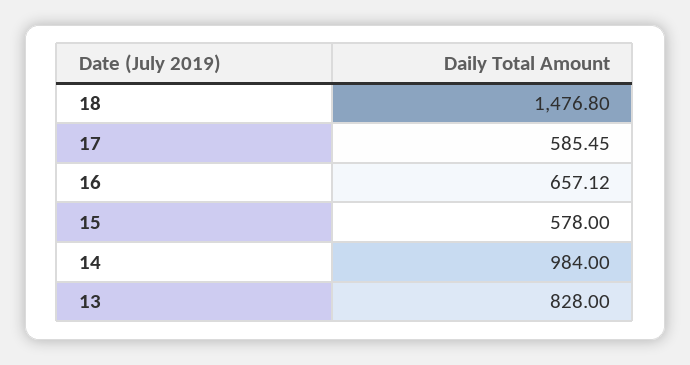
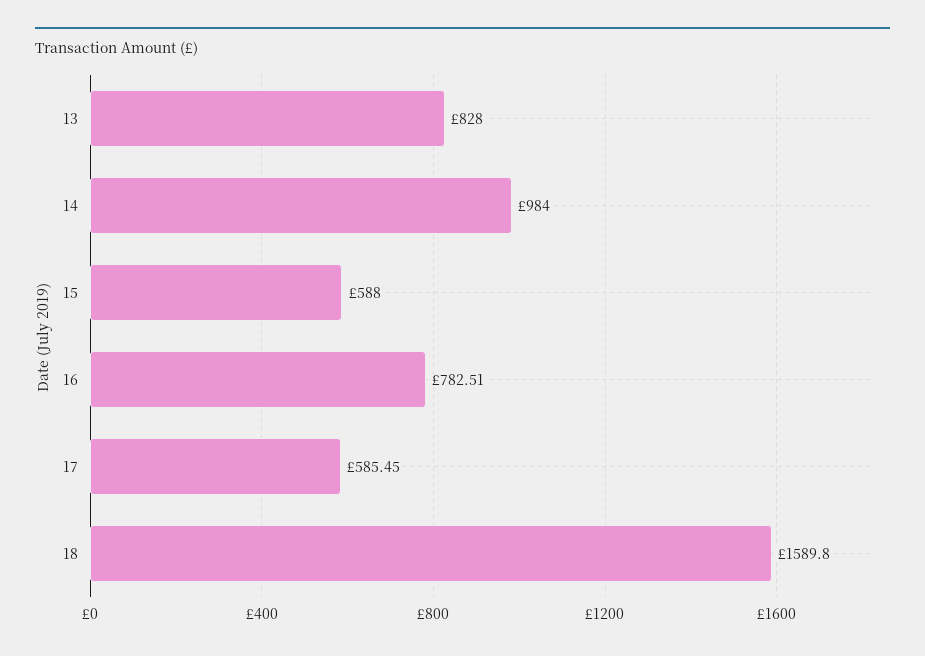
  {
-   "18": 1476.8,
+   "18": 1589.8,
    "17": 585.45,
-   "16": 657.12,
+   "16": 782.51,
-   "15": 578,
+   "15": 588,
    "14": 984,
    "13": 828
  }

